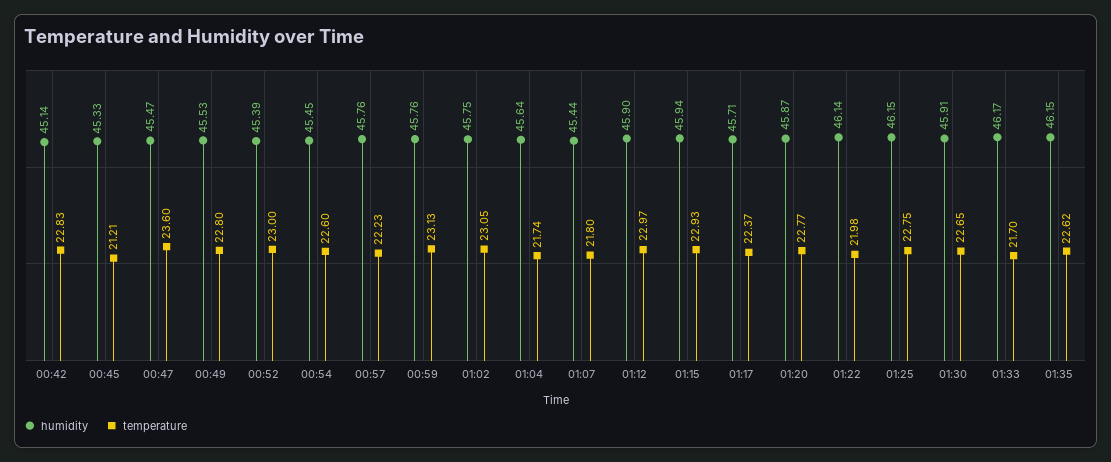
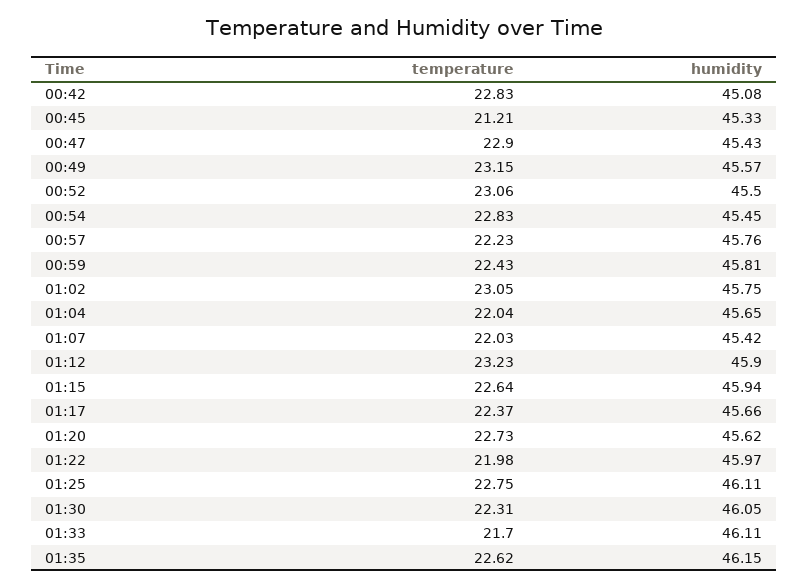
  {
    "humidity": {
-     "00:42": 45.14,
+     "00:42": 45.08,
      "00:45": 45.33,
-     "00:47": 45.47,
+     "00:47": 45.43,
-     "00:49": 45.53,
+     "00:49": 45.57,
-     "00:52": 45.39,
+     "00:52": 45.5,
      "00:54": 45.45,
      "00:57": 45.76,
-     "00:59": 45.76,
+     "00:59": 45.81,
      "01:02": 45.75,
-     "01:04": 45.64,
+     "01:04": 45.65,
-     "01:07": 45.44,
+     "01:07": 45.42,
      "01:12": 45.9,
      "01:15": 45.94,
-     "01:17": 45.71,
+     "01:17": 45.66,
-     "01:20": 45.87,
+     "01:20": 45.62,
-     "01:22": 46.14,
+     "01:22": 45.97,
-     "01:25": 46.15,
+     "01:25": 46.11,
-     "01:30": 45.91,
+     "01:30": 46.05,
-     "01:33": 46.17,
+     "01:33": 46.11,
      "01:35": 46.15
    },
    "temperature": {
      "00:42": 22.83,
      "00:45": 21.21,
-     "00:47": 23.6,
+     "00:47": 22.9,
-     "00:49": 22.8,
+     "00:49": 23.15,
-     "00:52": 23,
+     "00:52": 23.06,
-     "00:54": 22.6,
+     "00:54": 22.83,
      "00:57": 22.23,
-     "00:59": 23.13,
+     "00:59": 22.43,
      "01:02": 23.05,
-     "01:04": 21.74,
+     "01:04": 22.04,
-     "01:07": 21.8,
+     "01:07": 22.03,
-     "01:12": 22.97,
+     "01:12": 23.23,
-     "01:15": 22.93,
+     "01:15": 22.64,
      "01:17": 22.37,
-     "01:20": 22.77,
+     "01:20": 22.73,
      "01:22": 21.98,
      "01:25": 22.75,
-     "01:30": 22.65,
+     "01:30": 22.31,
      "01:33": 21.7,
      "01:35": 22.62
    }
  }

